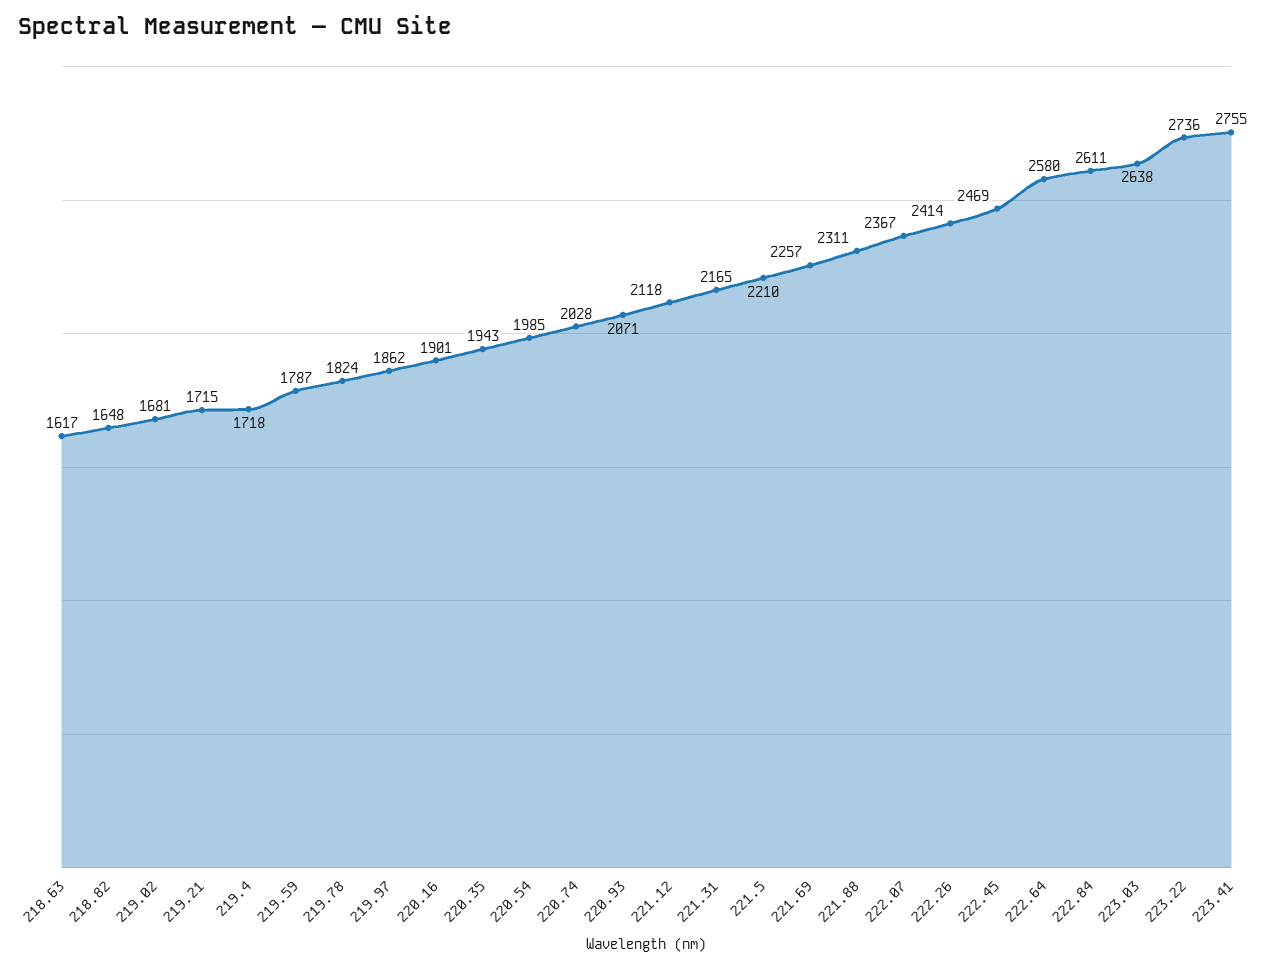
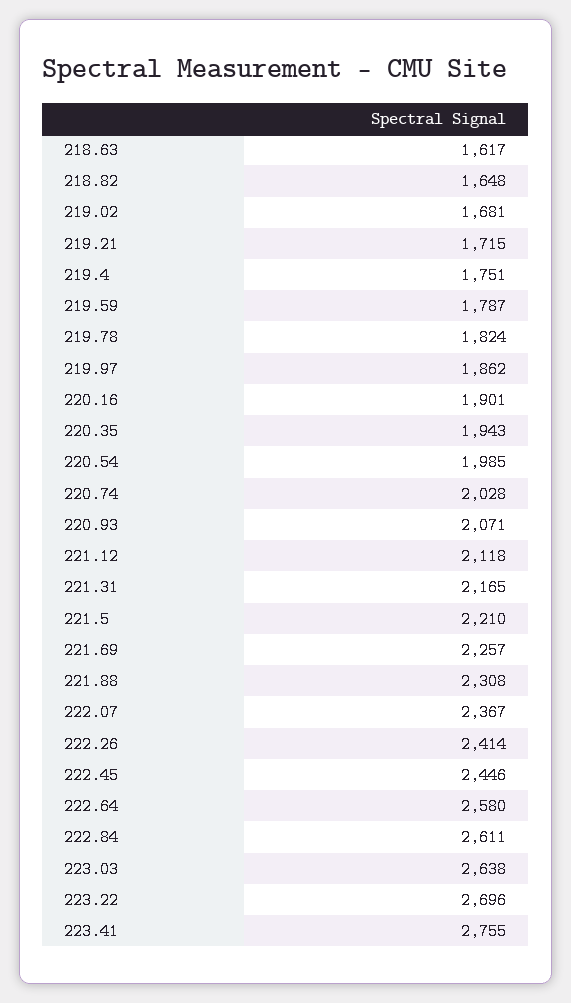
  {
    "218.63": 1617,
    "218.82": 1648,
    "219.02": 1681,
    "219.21": 1715,
-   "219.4": 1718,
+   "219.4": 1751,
    "219.59": 1787,
    "219.78": 1824,
    "219.97": 1862,
    "220.16": 1901,
    "220.35": 1943,
    "220.54": 1985,
    "220.74": 2028,
    "220.93": 2071,
    "221.12": 2118,
    "221.31": 2165,
    "221.5": 2210,
    "221.69": 2257,
-   "221.88": 2311,
+   "221.88": 2308,
    "222.07": 2367,
    "222.26": 2414,
-   "222.45": 2469,
+   "222.45": 2446,
    "222.64": 2580,
    "222.84": 2611,
    "223.03": 2638,
-   "223.22": 2736,
+   "223.22": 2696,
    "223.41": 2755
  }

